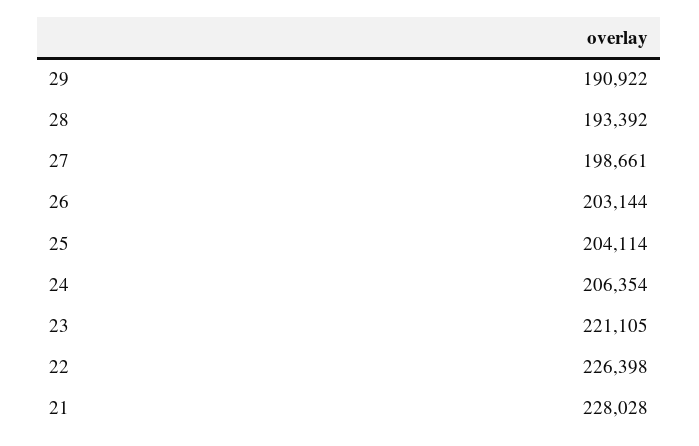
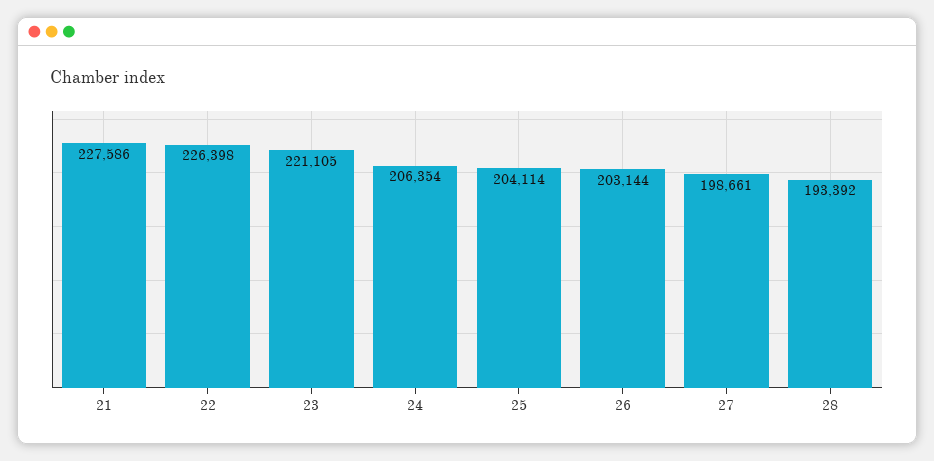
  {
-   "29": 190922,
    "28": 193392,
    "27": 198661,
    "26": 203144,
    "25": 204114,
    "24": 206354,
    "23": 221105,
    "22": 226398,
-   "21": 228028
+   "21": 227586
  }

